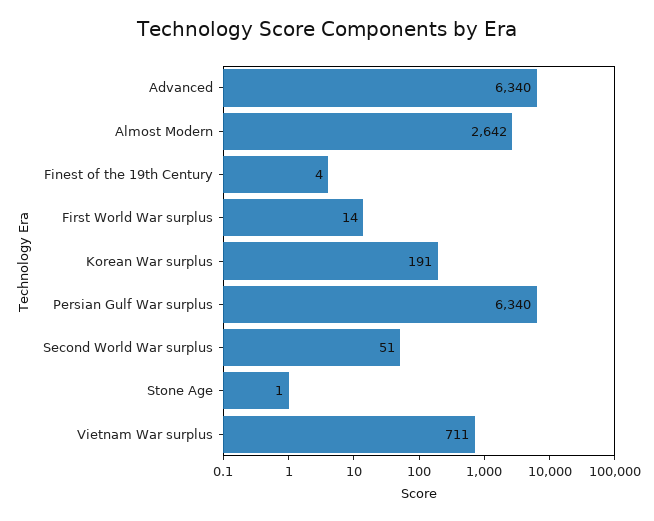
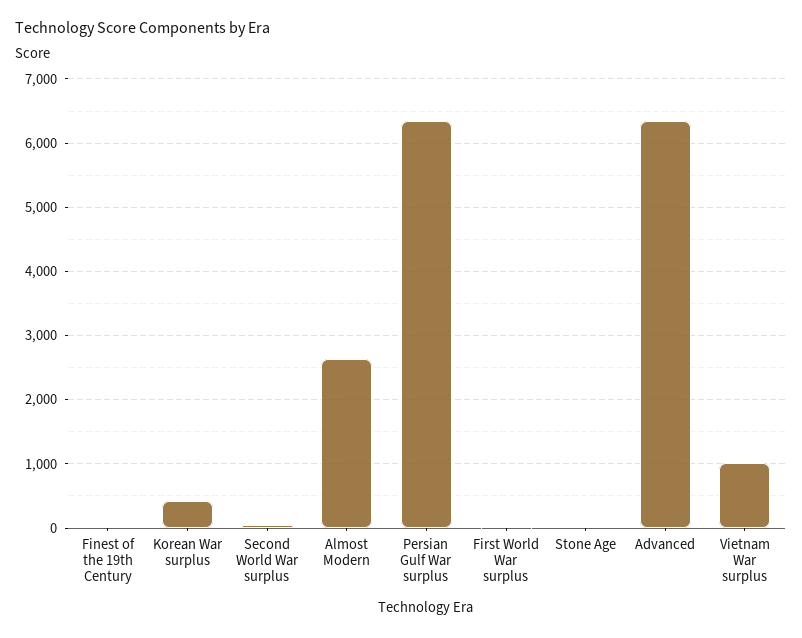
  {
    "Advanced": 6340,
    "Almost Modern": 2642,
    "Finest of the 19th Century": 4,
    "First World War surplus": 14,
-   "Korean War surplus": 191,
+   "Korean War surplus": 400,
    "Persian Gulf War surplus": 6340,
    "Second World War surplus": 51,
    "Stone Age": 1,
-   "Vietnam War surplus": 711
+   "Vietnam War surplus": 1000
  }

